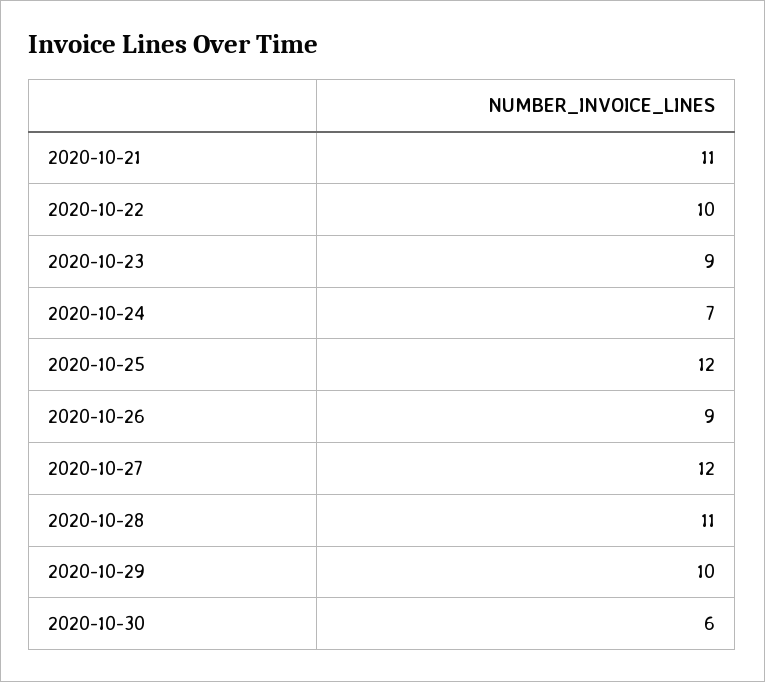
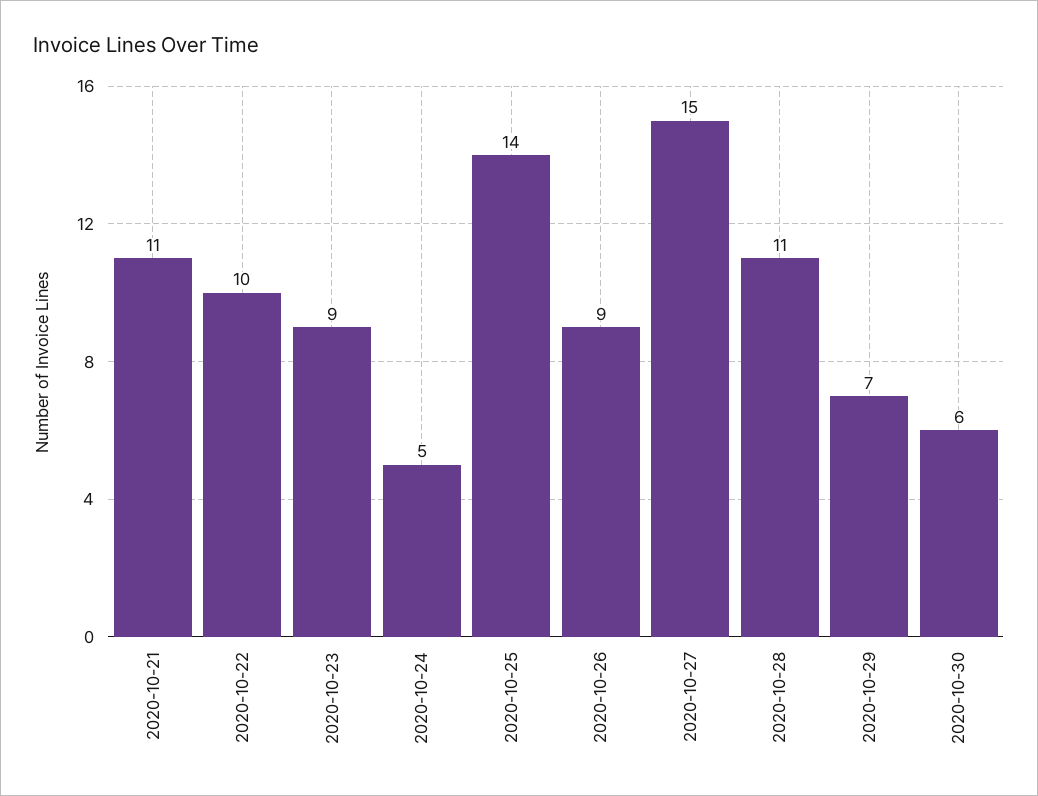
  {
    "2020-10-21": 11,
    "2020-10-22": 10,
    "2020-10-23": 9,
-   "2020-10-24": 7,
+   "2020-10-24": 5,
-   "2020-10-25": 12,
+   "2020-10-25": 14,
    "2020-10-26": 9,
-   "2020-10-27": 12,
+   "2020-10-27": 15,
    "2020-10-28": 11,
-   "2020-10-29": 10,
+   "2020-10-29": 7,
    "2020-10-30": 6
  }

